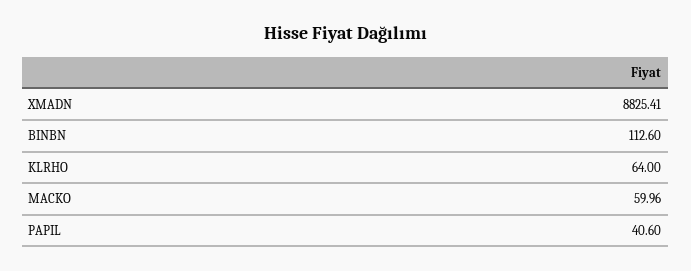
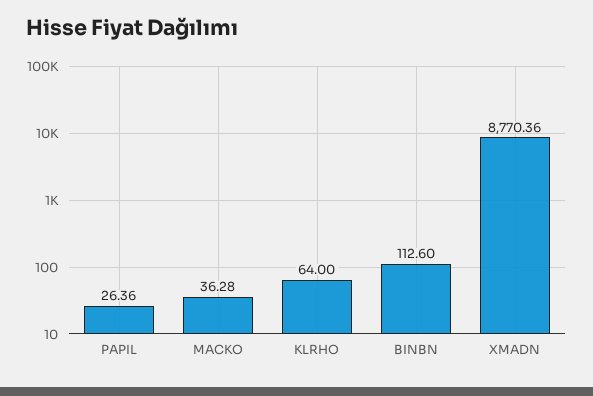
  {
-   "XMADN": 8825.41,
+   "XMADN": 8770.36,
    "BINBN": 112.6,
    "KLRHO": 64,
-   "MACKO": 59.96,
+   "MACKO": 36.28,
-   "PAPIL": 40.6
+   "PAPIL": 26.36
  }

